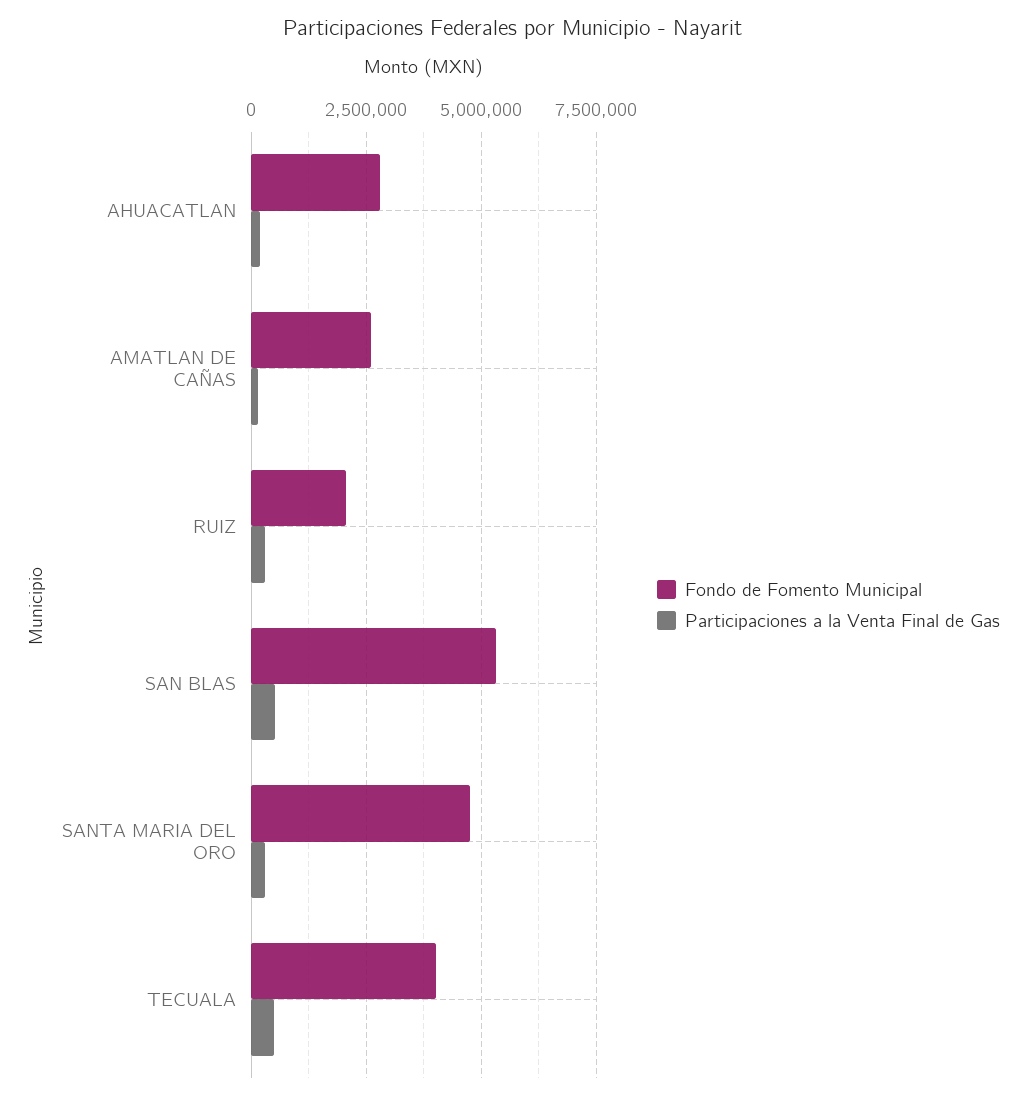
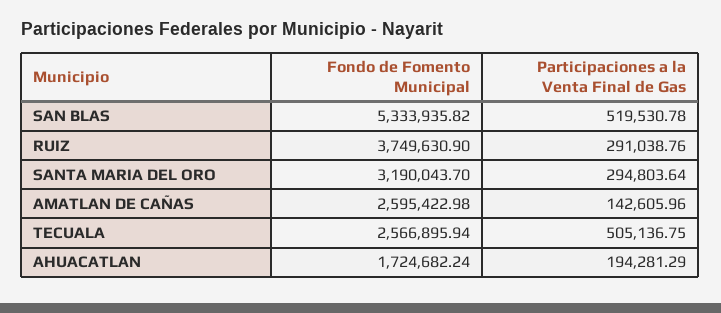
  {
    "Fondo de Fomento Municipal": {
-     "AHUACATLAN": 2750000,
+     "AHUACATLAN": 1724682.24,
      "AMATLAN DE CAÑAS": 2595422.98,
-     "RUIZ": 2000000,
+     "RUIZ": 3749630.9,
      "SAN BLAS": 5333935.82,
-     "SANTA MARIA DEL ORO": 4750000,
+     "SANTA MARIA DEL ORO": 3190043.7,
-     "TECUALA": 4000000
+     "TECUALA": 2566895.94
    },
    "Participaciones a la Venta Final de Gas": {
      "AHUACATLAN": 194281.29,
      "AMATLAN DE CAÑAS": 142605.96,
      "RUIZ": 291038.76,
      "SAN BLAS": 519530.78,
      "SANTA MARIA DEL ORO": 294803.64,
      "TECUALA": 505136.75
    }
  }

